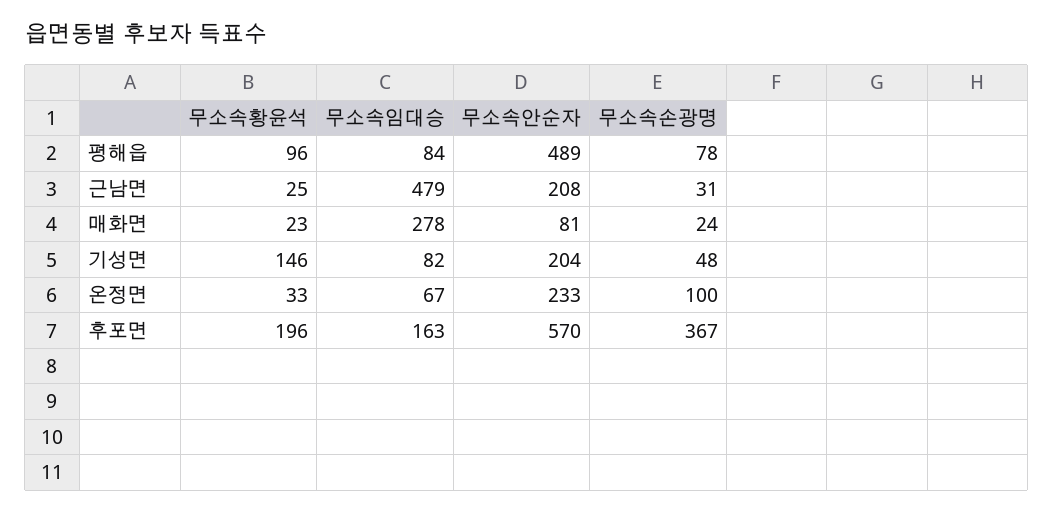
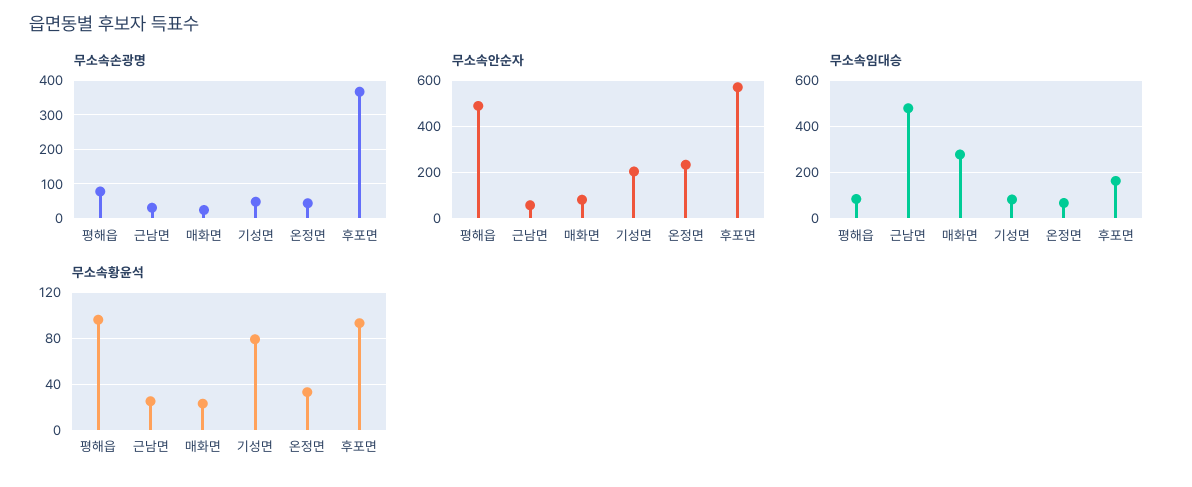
  {
    "무소속황윤석": {
      "평해읍": 96,
      "근남면": 25,
      "매화면": 23,
-     "기성면": 146,
+     "기성면": 80,
      "온정면": 33,
-     "후포면": 196
+     "후포면": 90
    },
    "무소속임대승": {
      "평해읍": 84,
      "근남면": 479,
      "매화면": 278,
      "기성면": 82,
      "온정면": 67,
      "후포면": 163
    },
    "무소속안순자": {
      "평해읍": 489,
-     "근남면": 208,
+     "근남면": 50,
      "매화면": 81,
      "기성면": 204,
      "온정면": 233,
      "후포면": 570
    },
    "무소속손광명": {
      "평해읍": 78,
      "근남면": 31,
      "매화면": 24,
      "기성면": 48,
-     "온정면": 100,
+     "온정면": 40,
      "후포면": 367
    }
  }

